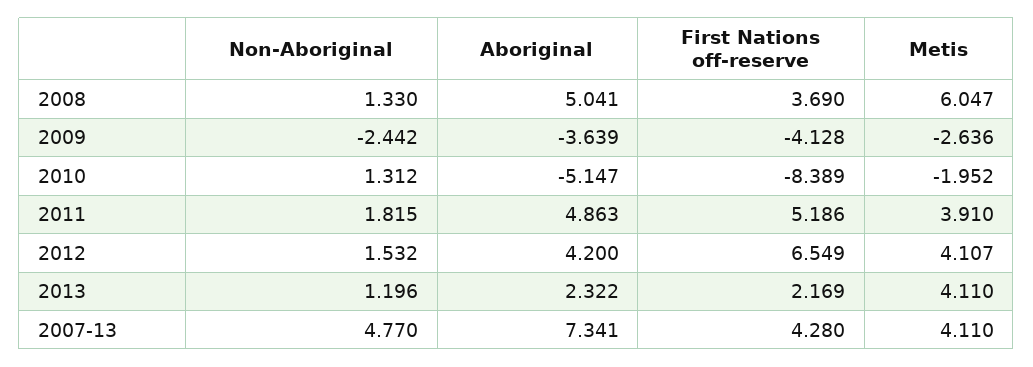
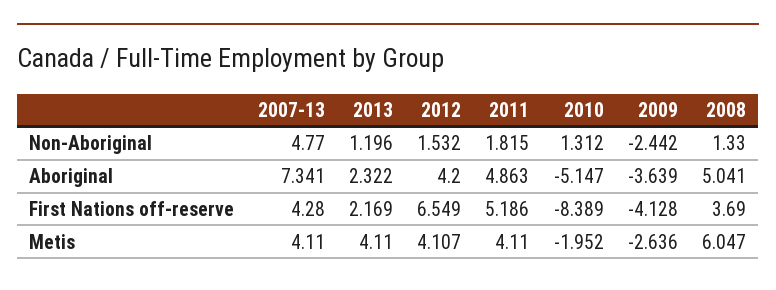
  {
    "Non-Aboriginal": {
      "2008": 1.33,
      "2009": -2.442,
      "2010": 1.312,
      "2011": 1.815,
      "2012": 1.532,
      "2013": 1.196,
      "2007-13": 4.77
    },
    "Aboriginal": {
      "2008": 5.041,
      "2009": -3.639,
      "2010": -5.147,
      "2011": 4.863,
      "2012": 4.2,
      "2013": 2.322,
      "2007-13": 7.341
    },
    "First Nations off-reserve": {
      "2008": 3.69,
      "2009": -4.128,
      "2010": -8.389,
      "2011": 5.186,
      "2012": 6.549,
      "2013": 2.169,
      "2007-13": 4.28
    },
    "Metis": {
      "2008": 6.047,
      "2009": -2.636,
      "2010": -1.952,
-     "2011": 3.91,
+     "2011": 4.11,
      "2012": 4.107,
      "2013": 4.11,
      "2007-13": 4.11
    }
  }

